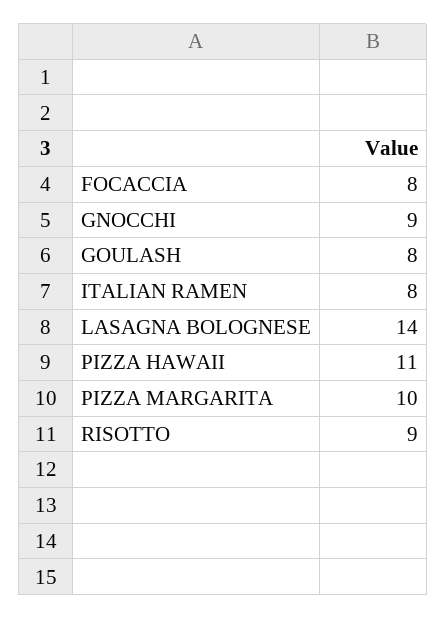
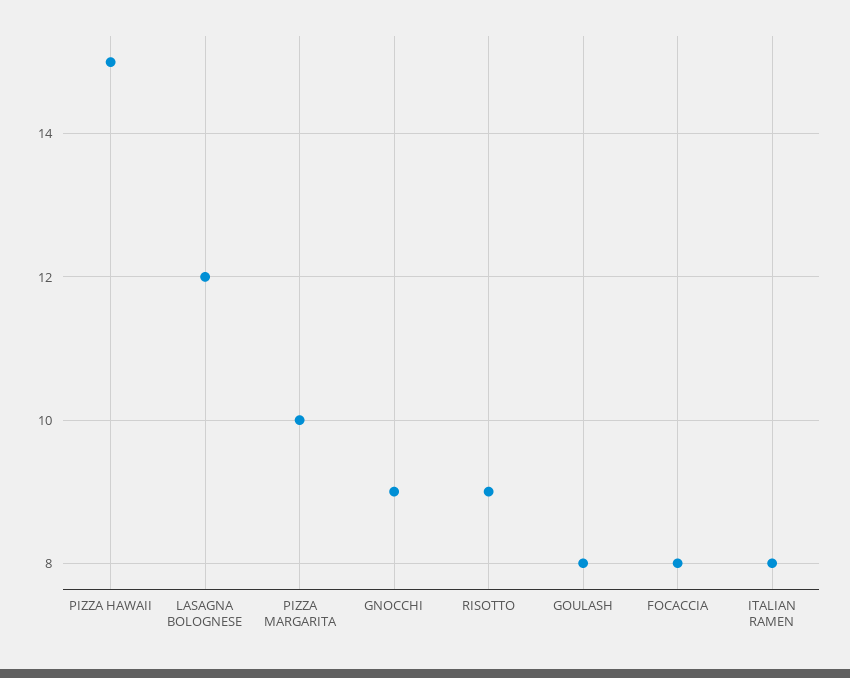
  {
    "FOCACCIA": 8,
    "GNOCCHI": 9,
    "GOULASH": 8,
    "ITALIAN RAMEN": 8,
-   "LASAGNA BOLOGNESE": 14,
+   "LASAGNA BOLOGNESE": 12,
-   "PIZZA HAWAII": 11,
+   "PIZZA HAWAII": 15,
    "PIZZA MARGARITA": 10,
    "RISOTTO": 9
  }

